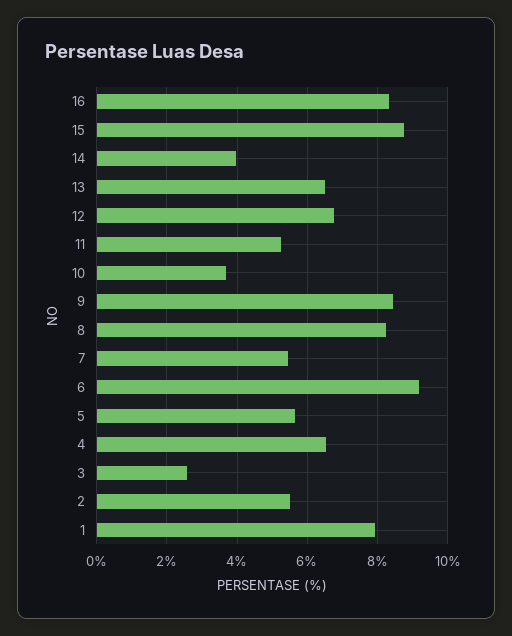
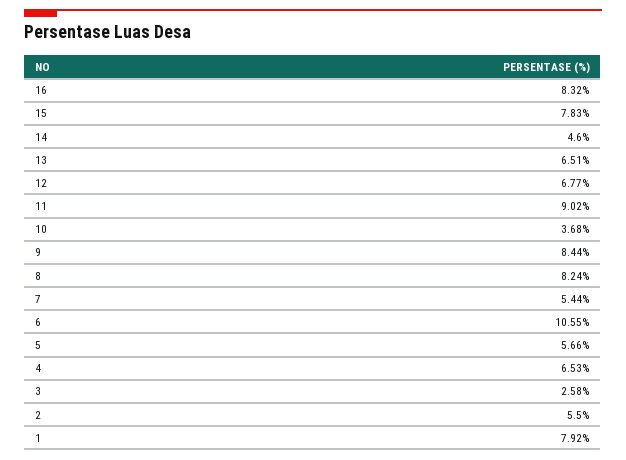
  {
    "16": 8.32,
-   "15": 8.8,
+   "15": 7.83,
-   "14": 4,
+   "14": 4.6,
    "13": 6.51,
    "12": 6.77,
-   "11": 5.2,
+   "11": 9.02,
    "10": 3.68,
    "9": 8.44,
    "8": 8.24,
    "7": 5.44,
-   "6": 9.2,
+   "6": 10.55,
    "5": 5.66,
    "4": 6.53,
    "3": 2.58,
    "2": 5.5,
    "1": 7.92
  }

